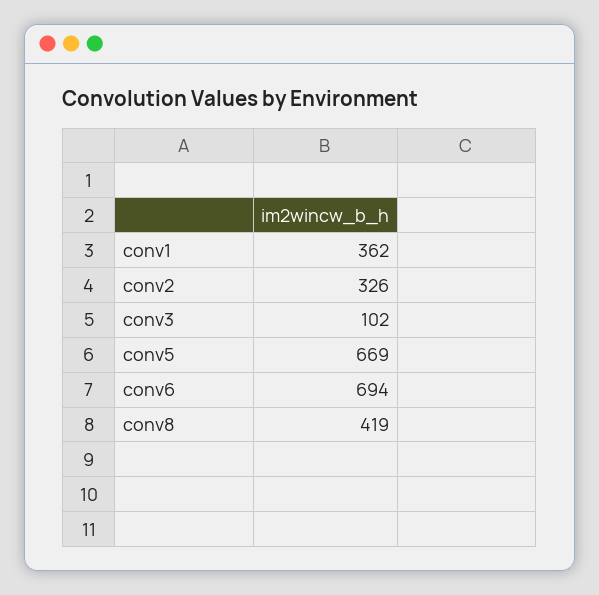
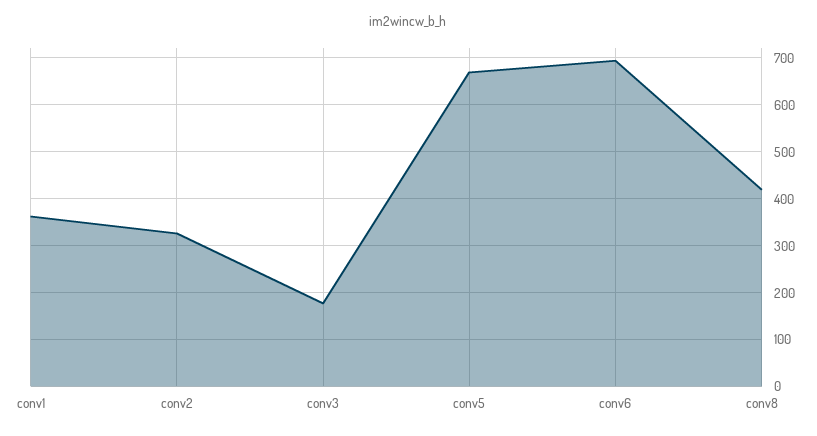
  {
    "conv1": 362,
    "conv2": 326,
-   "conv3": 102,
+   "conv3": 180,
    "conv5": 669,
    "conv6": 694,
    "conv8": 419
  }

